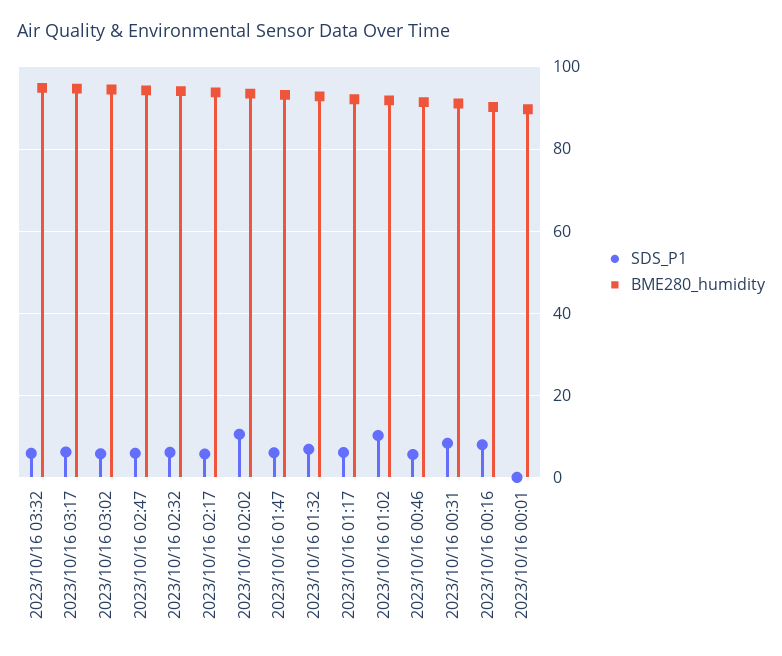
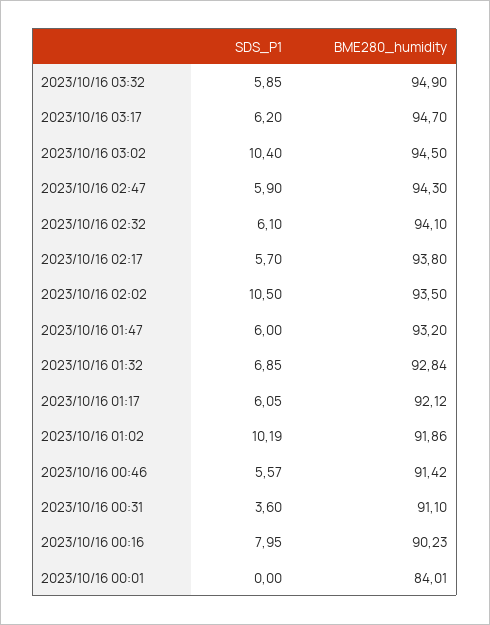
  {
    "SDS_P1": {
      "2023/10/16 03:32": 5.85,
      "2023/10/16 03:17": 6.2,
-     "2023/10/16 03:02": 6,
+     "2023/10/16 03:02": 10.4,
      "2023/10/16 02:47": 5.9,
      "2023/10/16 02:32": 6.1,
      "2023/10/16 02:17": 5.7,
      "2023/10/16 02:02": 10.5,
      "2023/10/16 01:47": 6,
      "2023/10/16 01:32": 6.85,
      "2023/10/16 01:17": 6.05,
      "2023/10/16 01:02": 10.19,
      "2023/10/16 00:46": 5.57,
-     "2023/10/16 00:31": 8,
+     "2023/10/16 00:31": 3.6,
      "2023/10/16 00:16": 7.95,
      "2023/10/16 00:01": 0
    },
    "BME280_humidity": {
      "2023/10/16 03:32": 94.9,
      "2023/10/16 03:17": 94.7,
      "2023/10/16 03:02": 94.5,
      "2023/10/16 02:47": 94.3,
      "2023/10/16 02:32": 94.1,
      "2023/10/16 02:17": 93.8,
      "2023/10/16 02:02": 93.5,
      "2023/10/16 01:47": 93.2,
      "2023/10/16 01:32": 92.84,
      "2023/10/16 01:17": 92.12,
      "2023/10/16 01:02": 91.86,
      "2023/10/16 00:46": 91.42,
      "2023/10/16 00:31": 91.1,
      "2023/10/16 00:16": 90.23,
-     "2023/10/16 00:01": 90
+     "2023/10/16 00:01": 84.01
    }
  }

